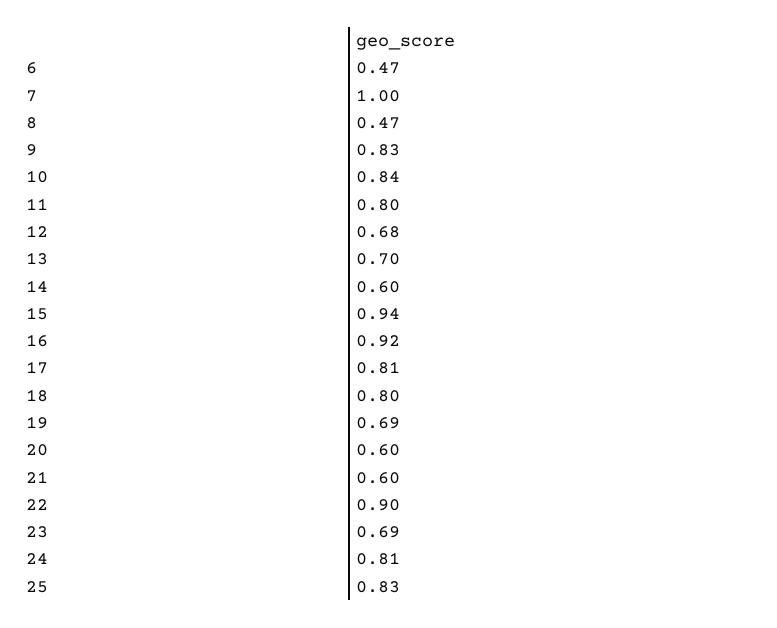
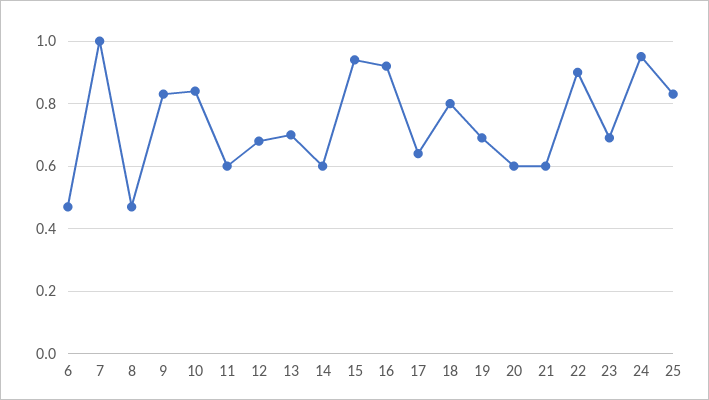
  {
    "6": 0.47,
    "7": 1,
    "8": 0.47,
    "9": 0.83,
    "10": 0.84,
-   "11": 0.8,
+   "11": 0.6,
    "12": 0.68,
    "13": 0.7,
    "14": 0.6,
    "15": 0.94,
    "16": 0.92,
-   "17": 0.81,
+   "17": 0.65,
    "18": 0.8,
    "19": 0.69,
    "20": 0.6,
    "21": 0.6,
    "22": 0.9,
    "23": 0.69,
-   "24": 0.81,
+   "24": 0.95,
    "25": 0.83
  }

